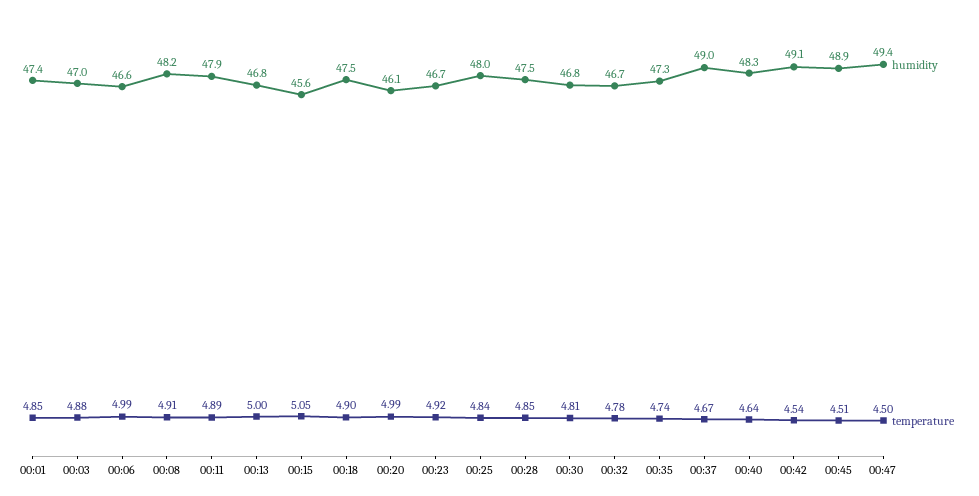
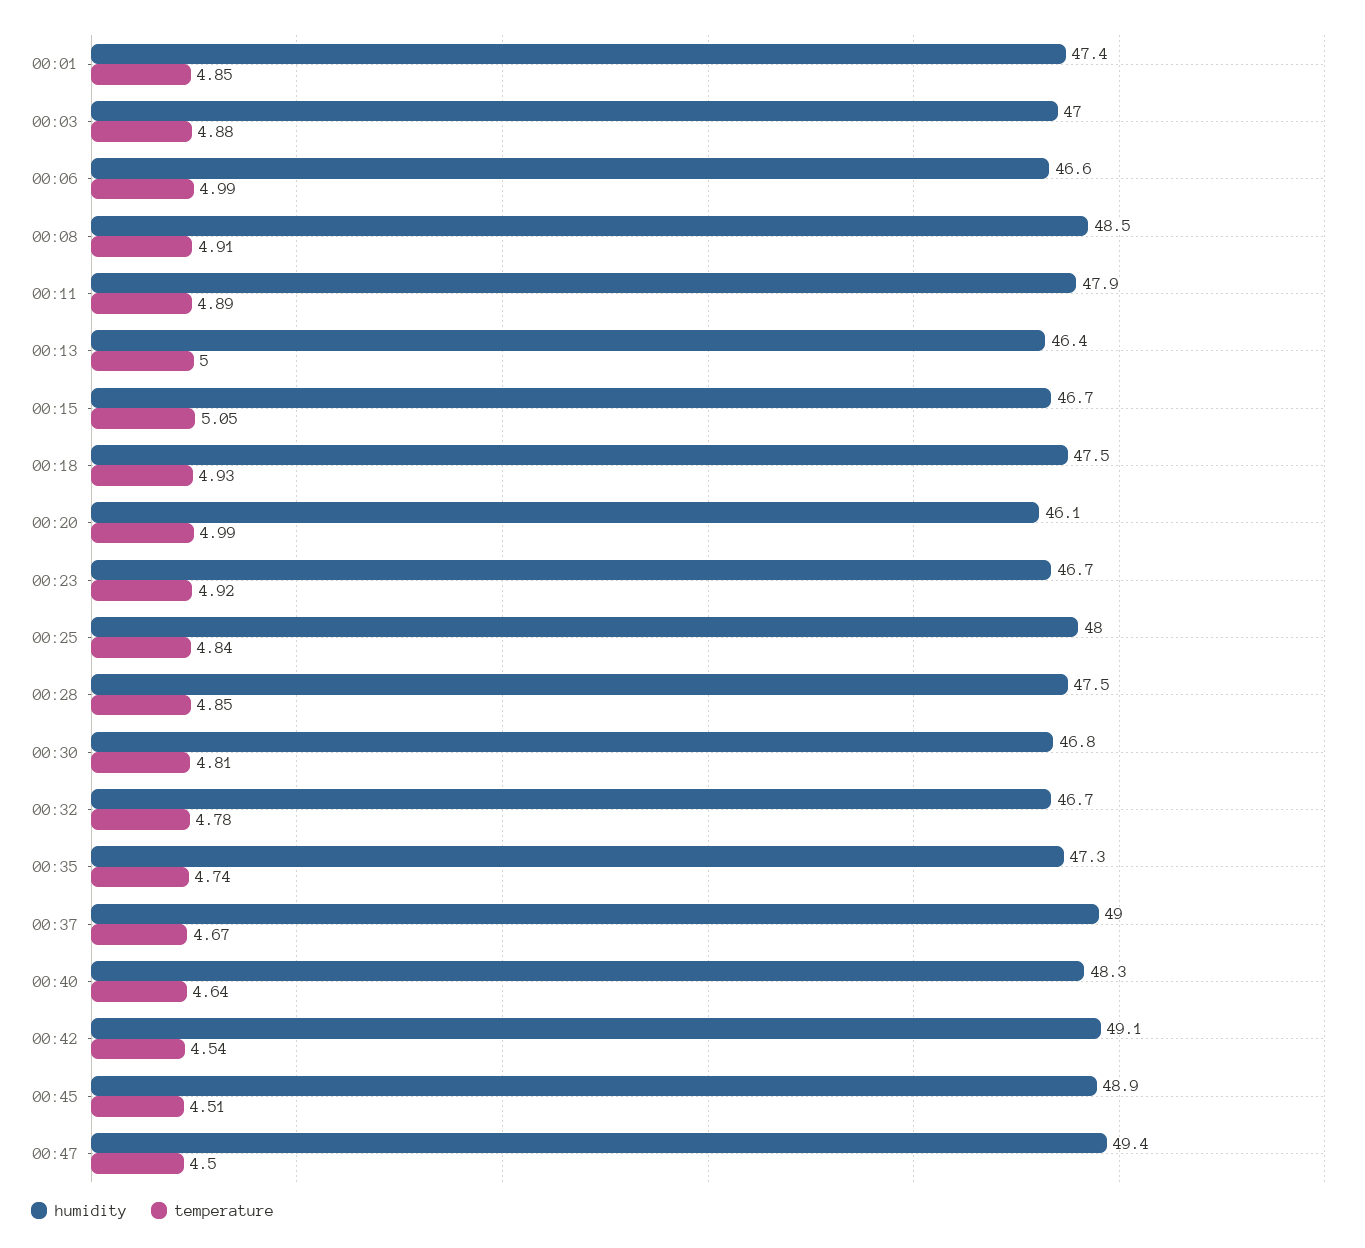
  {
    "humidity": {
      "00:01": 47.4,
      "00:03": 47,
      "00:06": 46.6,
-     "00:08": 48.2,
+     "00:08": 48.5,
      "00:11": 47.9,
-     "00:13": 46.8,
+     "00:13": 46.4,
-     "00:15": 45.6,
+     "00:15": 46.7,
      "00:18": 47.5,
      "00:20": 46.1,
      "00:23": 46.7,
      "00:25": 48,
      "00:28": 47.5,
      "00:30": 46.8,
      "00:32": 46.7,
      "00:35": 47.3,
      "00:37": 49,
      "00:40": 48.3,
      "00:42": 49.1,
      "00:45": 48.9,
      "00:47": 49.4
    },
    "temperature": {
      "00:01": 4.85,
      "00:03": 4.88,
      "00:06": 4.99,
      "00:08": 4.91,
      "00:11": 4.89,
      "00:13": 5,
      "00:15": 5.05,
-     "00:18": 4.9,
+     "00:18": 4.93,
      "00:20": 4.99,
      "00:23": 4.92,
      "00:25": 4.84,
      "00:28": 4.85,
      "00:30": 4.81,
      "00:32": 4.78,
      "00:35": 4.74,
      "00:37": 4.67,
      "00:40": 4.64,
      "00:42": 4.54,
      "00:45": 4.51,
      "00:47": 4.5
    }
  }

